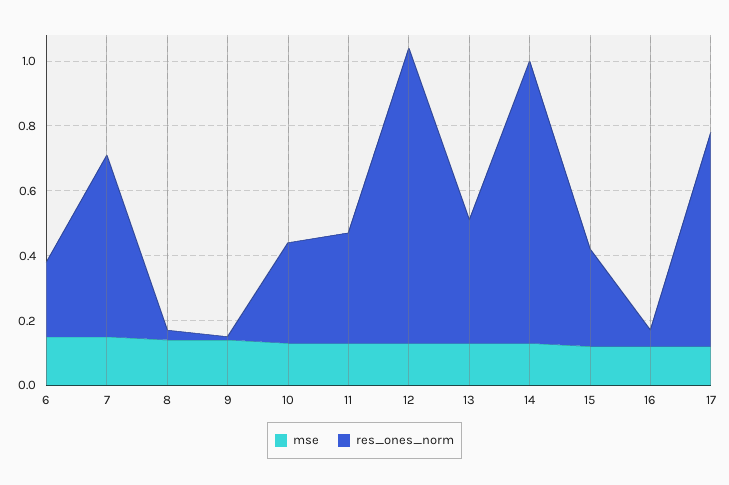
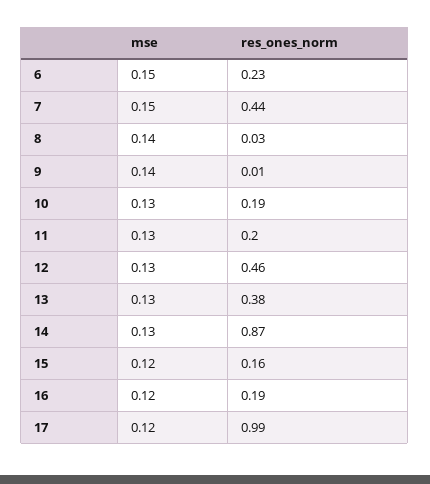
  {
    "mse": {
      "6": 0.15,
      "7": 0.15,
      "8": 0.14,
      "9": 0.14,
      "10": 0.13,
      "11": 0.13,
      "12": 0.13,
      "13": 0.13,
      "14": 0.13,
      "15": 0.12,
      "16": 0.12,
      "17": 0.12
    },
    "res_ones_norm": {
      "6": 0.23,
-     "7": 0.55,
+     "7": 0.44,
      "8": 0.03,
      "9": 0.01,
-     "10": 0.3,
+     "10": 0.19,
-     "11": 0.35,
+     "11": 0.2,
-     "12": 0.9,
+     "12": 0.46,
      "13": 0.38,
      "14": 0.87,
-     "15": 0.3,
+     "15": 0.16,
-     "16": 0.05,
+     "16": 0.19,
-     "17": 0.65
+     "17": 0.99
    }
  }

